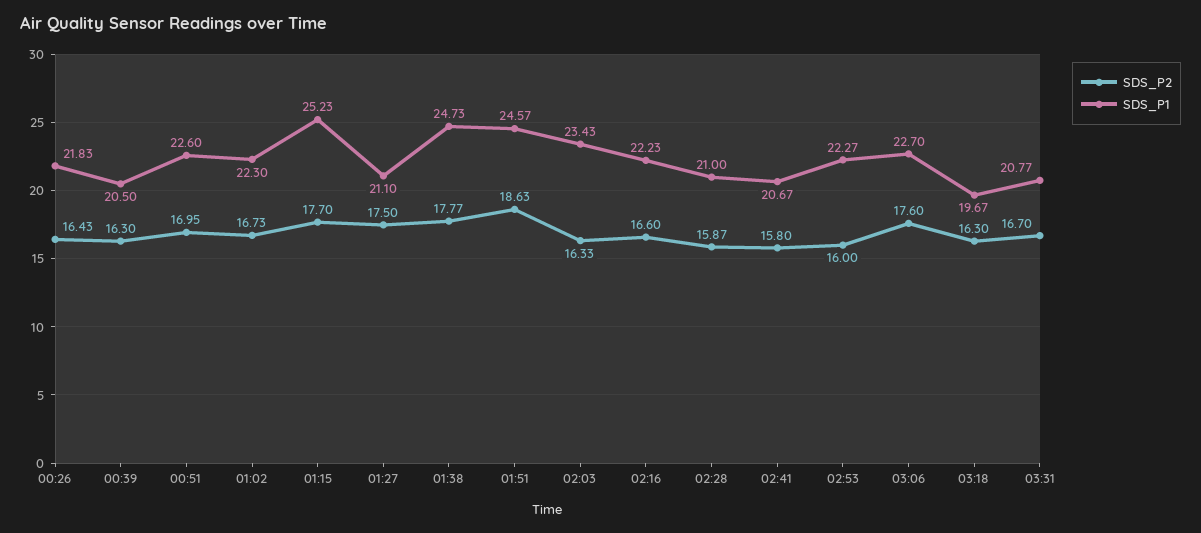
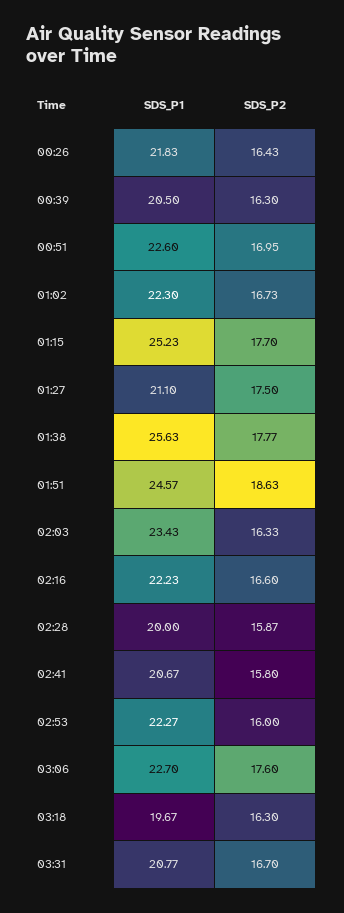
  {
    "SDS_P2": {
      "00:26": 16.43,
      "00:39": 16.3,
      "00:51": 16.95,
      "01:02": 16.73,
      "01:15": 17.7,
      "01:27": 17.5,
      "01:38": 17.77,
      "01:51": 18.63,
      "02:03": 16.33,
      "02:16": 16.6,
      "02:28": 15.87,
      "02:41": 15.8,
      "02:53": 16,
      "03:06": 17.6,
      "03:18": 16.3,
      "03:31": 16.7
    },
    "SDS_P1": {
      "00:26": 21.83,
      "00:39": 20.5,
      "00:51": 22.6,
      "01:02": 22.3,
      "01:15": 25.23,
      "01:27": 21.1,
-     "01:38": 24.73,
+     "01:38": 25.63,
      "01:51": 24.57,
      "02:03": 23.43,
      "02:16": 22.23,
-     "02:28": 21,
+     "02:28": 20,
      "02:41": 20.67,
      "02:53": 22.27,
      "03:06": 22.7,
      "03:18": 19.67,
      "03:31": 20.77
    }
  }

